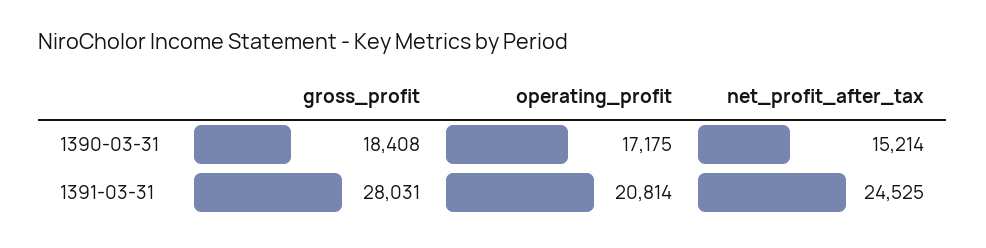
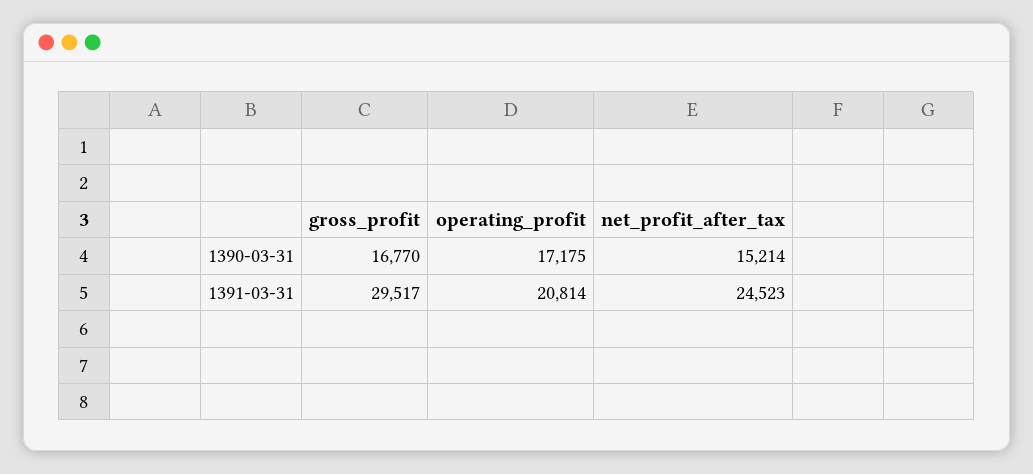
  {
    "gross_profit": {
-     "1390-03-31": 18408,
+     "1390-03-31": 16770,
-     "1391-03-31": 28031
+     "1391-03-31": 29517
    },
    "operating_profit": {
      "1390-03-31": 17175,
      "1391-03-31": 20814
    },
    "net_profit_after_tax": {
      "1390-03-31": 15214,
-     "1391-03-31": 24525
+     "1391-03-31": 24523
    }
  }

